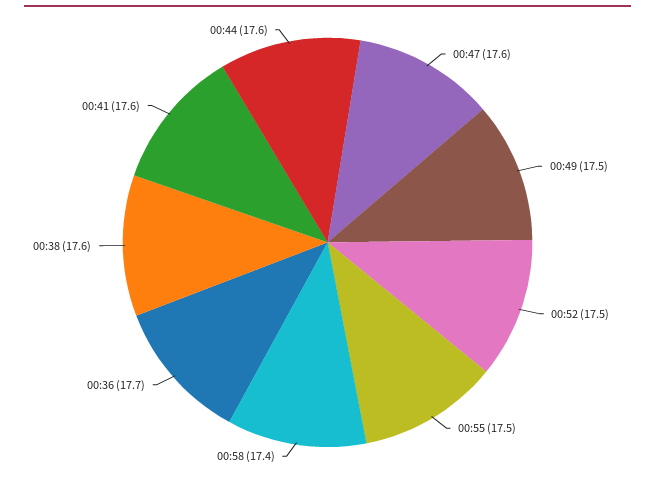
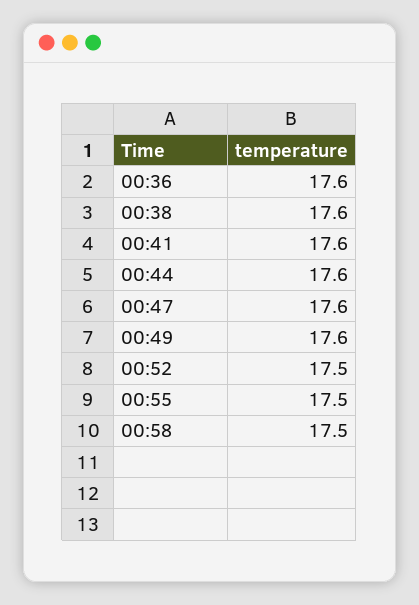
  {
    "00:47": 17.6,
-   "00:49": 17.5,
+   "00:49": 17.6,
    "00:52": 17.5,
    "00:55": 17.5,
-   "00:58": 17.4,
+   "00:58": 17.5,
-   "00:36": 17.7,
+   "00:36": 17.6,
    "00:38": 17.6,
    "00:41": 17.6,
    "00:44": 17.6
  }

